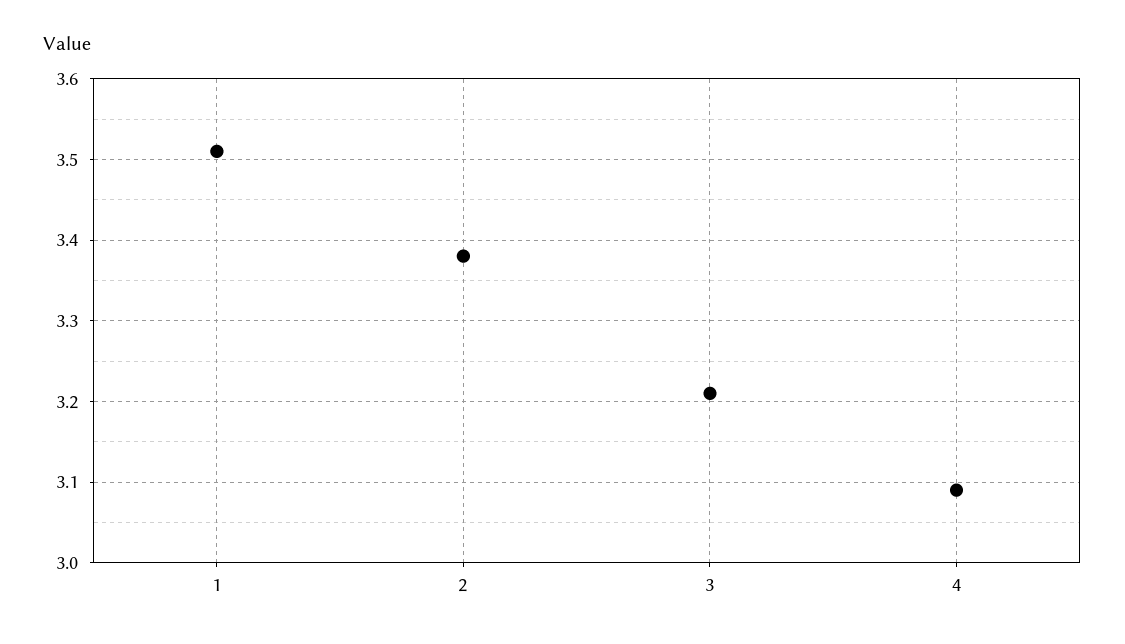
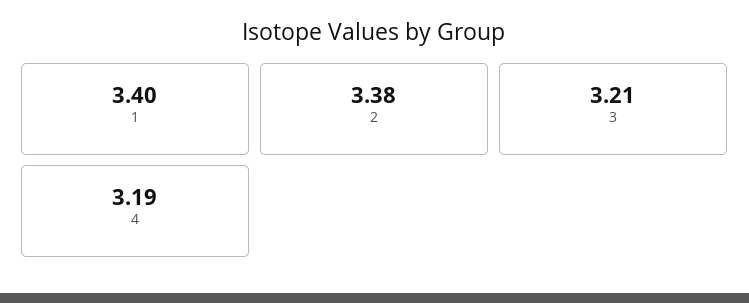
  {
-   "1": 3.51,
+   "1": 3.4,
    "2": 3.38,
    "3": 3.21,
-   "4": 3.09
+   "4": 3.19
  }

